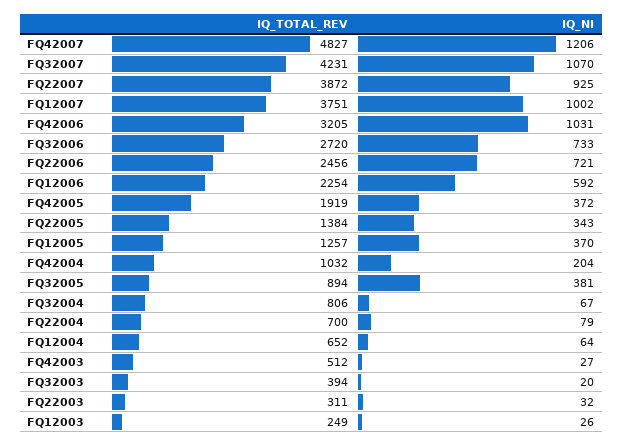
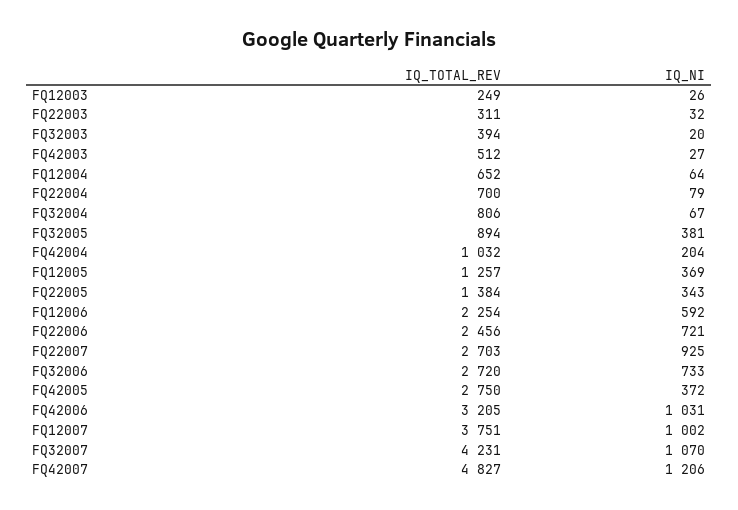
  {
    "IQ_TOTAL_REV": {
      "FQ42007": 4827,
      "FQ32007": 4231,
-     "FQ22007": 3872,
+     "FQ22007": 2703,
      "FQ12007": 3751,
      "FQ42006": 3205,
      "FQ32006": 2720,
      "FQ22006": 2456,
      "FQ12006": 2254,
-     "FQ42005": 1919,
+     "FQ42005": 2750,
      "FQ22005": 1384,
      "FQ12005": 1257,
      "FQ42004": 1032,
      "FQ32005": 894,
      "FQ32004": 806,
      "FQ22004": 700,
      "FQ12004": 652,
      "FQ42003": 512,
      "FQ32003": 394,
      "FQ22003": 311,
      "FQ12003": 249
    },
    "IQ_NI": {
      "FQ42007": 1206,
      "FQ32007": 1070,
      "FQ22007": 925,
      "FQ12007": 1002,
      "FQ42006": 1031,
      "FQ32006": 733,
      "FQ22006": 721,
      "FQ12006": 592,
      "FQ42005": 372,
      "FQ22005": 343,
-     "FQ12005": 370,
+     "FQ12005": 369,
      "FQ42004": 204,
      "FQ32005": 381,
      "FQ32004": 67,
      "FQ22004": 79,
      "FQ12004": 64,
      "FQ42003": 27,
      "FQ32003": 20,
      "FQ22003": 32,
      "FQ12003": 26
    }
  }

